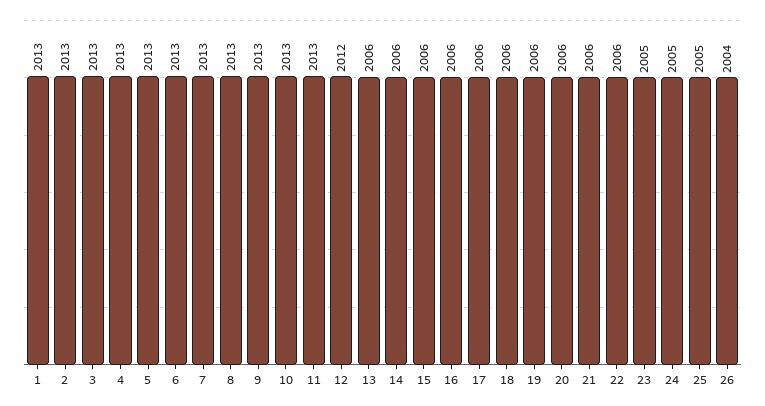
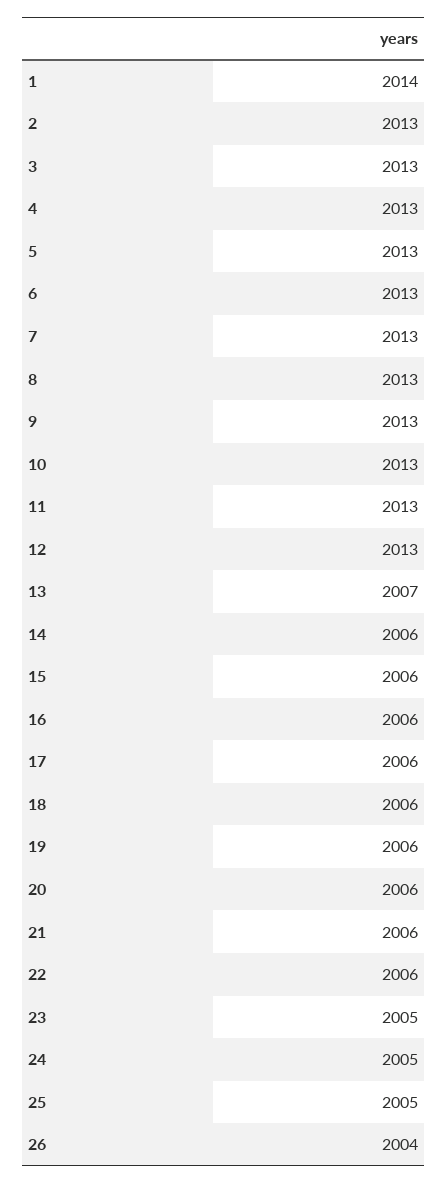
  {
-   "1": 2013,
+   "1": 2014,
    "2": 2013,
    "3": 2013,
    "4": 2013,
    "5": 2013,
    "6": 2013,
    "7": 2013,
    "8": 2013,
    "9": 2013,
    "10": 2013,
    "11": 2013,
-   "12": 2012,
+   "12": 2013,
-   "13": 2006,
+   "13": 2007,
    "14": 2006,
    "15": 2006,
    "16": 2006,
    "17": 2006,
    "18": 2006,
    "19": 2006,
    "20": 2006,
    "21": 2006,
    "22": 2006,
    "23": 2005,
    "24": 2005,
    "25": 2005,
    "26": 2004
  }

